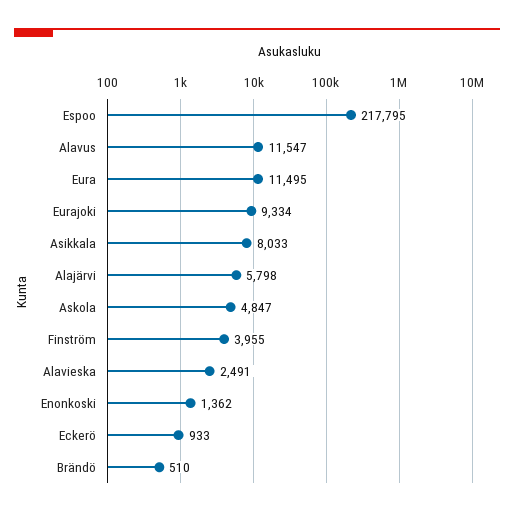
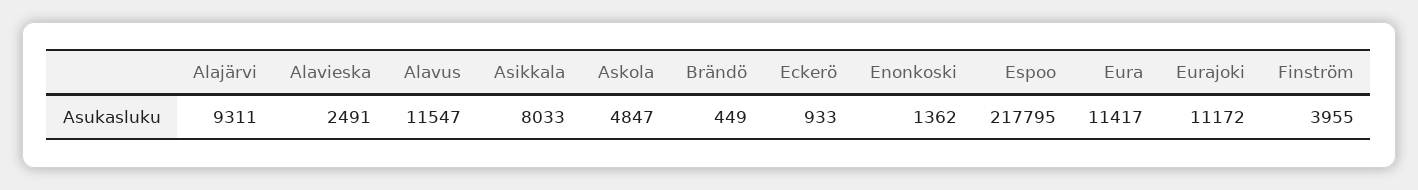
  {
    "Espoo": 217795,
    "Alavus": 11547,
-   "Eura": 11495,
+   "Eura": 11417,
-   "Eurajoki": 9334,
+   "Eurajoki": 11172,
    "Asikkala": 8033,
-   "Alajärvi": 5798,
+   "Alajärvi": 9311,
    "Askola": 4847,
    "Finström": 3955,
    "Alavieska": 2491,
    "Enonkoski": 1362,
    "Eckerö": 933,
-   "Brändö": 510
+   "Brändö": 449
  }

